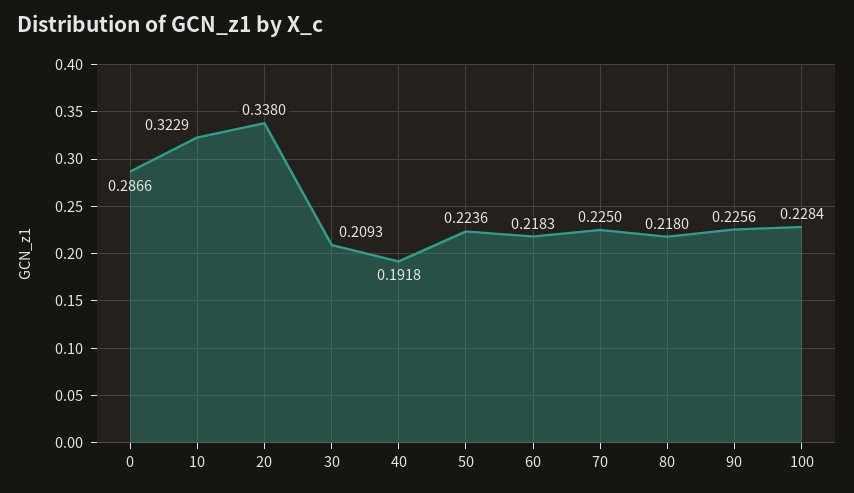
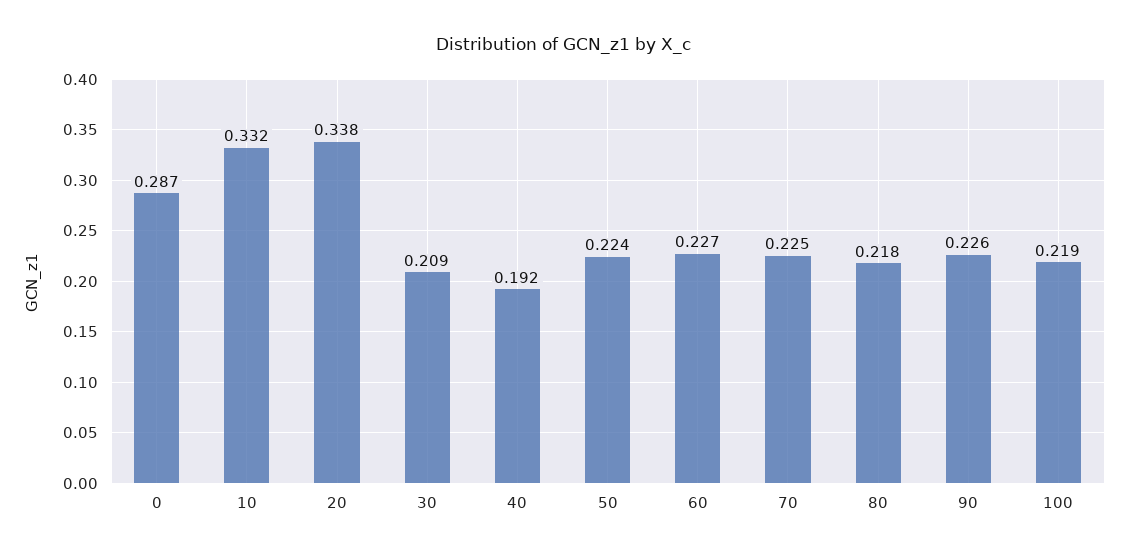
  {
    "0": 0.2866,
-   "10": 0.3229,
+   "10": 0.332,
    "20": 0.338,
    "30": 0.2093,
    "40": 0.1918,
    "50": 0.2236,
-   "60": 0.2183,
+   "60": 0.227,
    "70": 0.225,
    "80": 0.218,
    "90": 0.2256,
-   "100": 0.2284
+   "100": 0.219
  }

